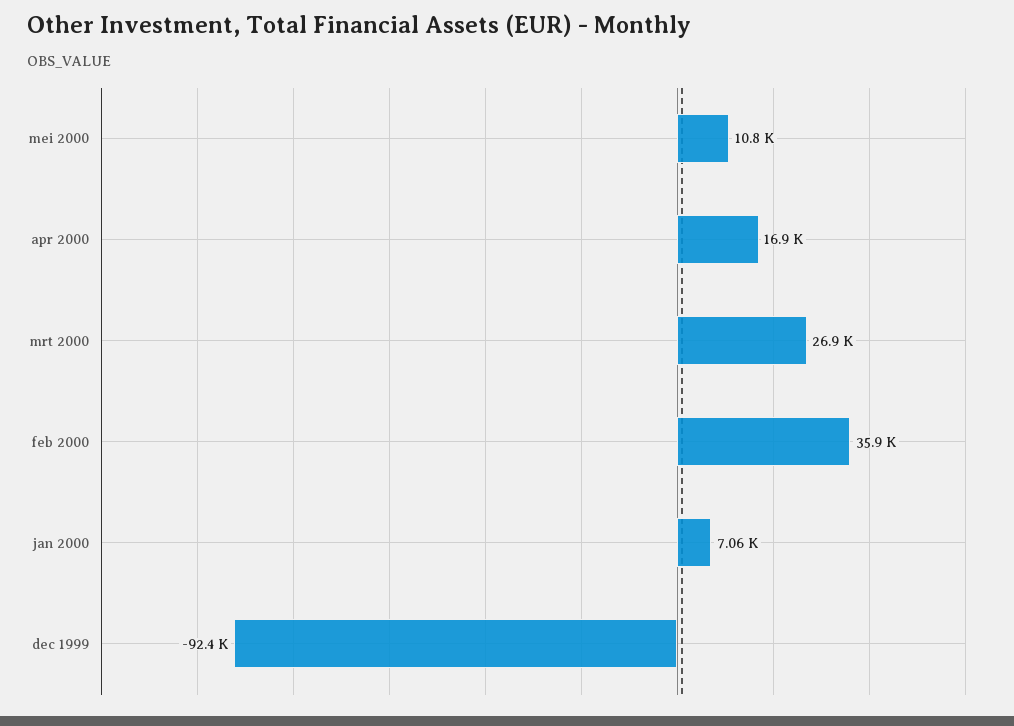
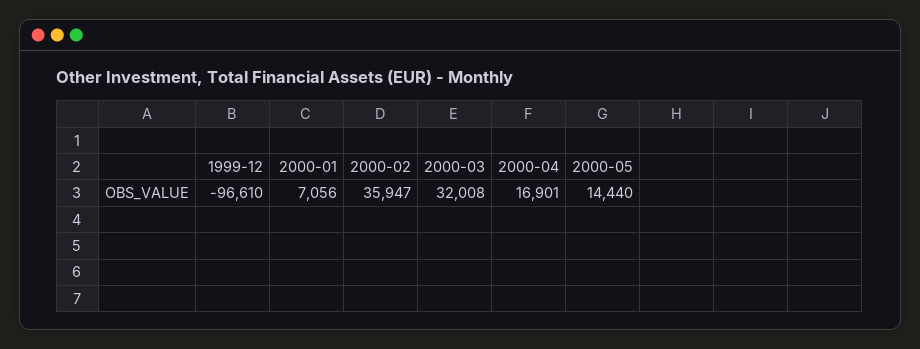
  {
-   "mei 2000": 10800,
+   "mei 2000": 14440,
    "apr 2000": 16901,
-   "mrt 2000": 26900,
+   "mrt 2000": 32008,
    "feb 2000": 35947,
    "jan 2000": 7056,
-   "dec 1999": -92400
+   "dec 1999": -96610
  }

